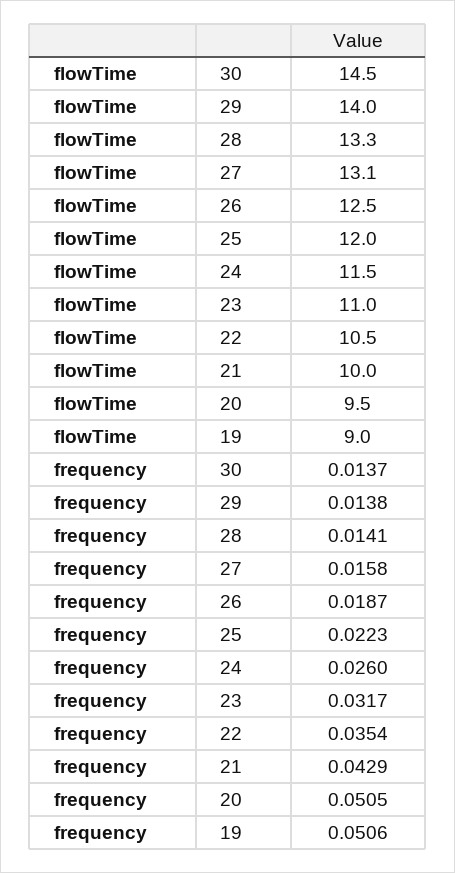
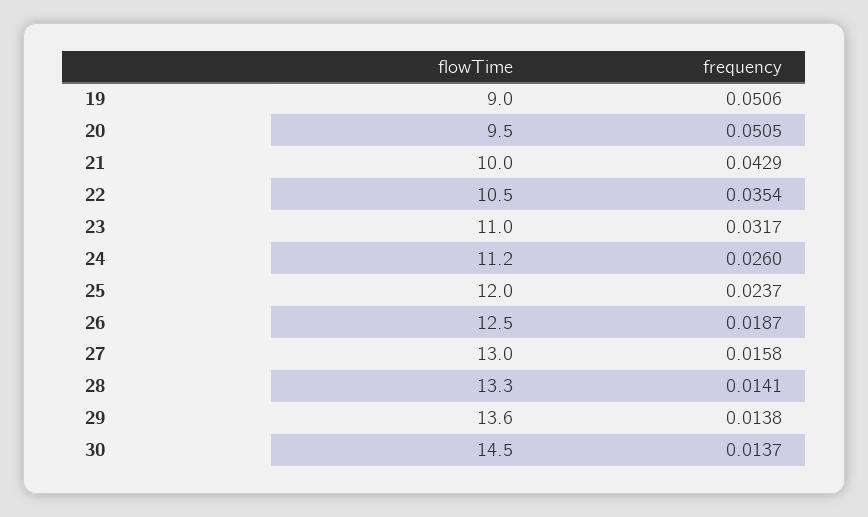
  {
    "flowTime": {
      "30": 14.5,
-     "29": 14,
+     "29": 13.6,
      "28": 13.3,
-     "27": 13.1,
+     "27": 13,
      "26": 12.5,
      "25": 12,
-     "24": 11.5,
+     "24": 11.2,
      "23": 11,
      "22": 10.5,
      "21": 10,
      "20": 9.5,
      "19": 9
    },
    "frequency": {
      "30": 0.0137,
      "29": 0.0138,
      "28": 0.0141,
      "27": 0.0158,
      "26": 0.0187,
-     "25": 0.0223,
+     "25": 0.0237,
      "24": 0.026,
      "23": 0.0317,
      "22": 0.0354,
      "21": 0.0429,
      "20": 0.0505,
      "19": 0.0506
    }
  }

